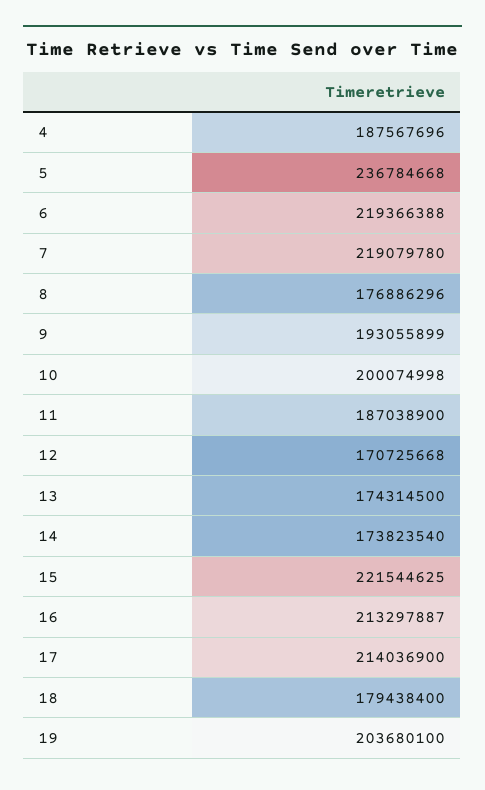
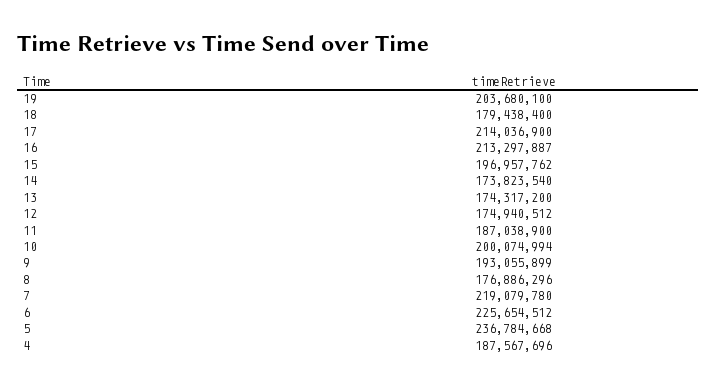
  {
    "4": 187567696,
    "5": 236784668,
-   "6": 219366388,
+   "6": 225654512,
    "7": 219079780,
    "8": 176886296,
    "9": 193055899,
-   "10": 200074998,
+   "10": 200074994,
    "11": 187038900,
-   "12": 170725668,
+   "12": 174940512,
-   "13": 174314500,
+   "13": 174317200,
    "14": 173823540,
-   "15": 221544625,
+   "15": 196957762,
    "16": 213297887,
    "17": 214036900,
    "18": 179438400,
    "19": 203680100
  }

